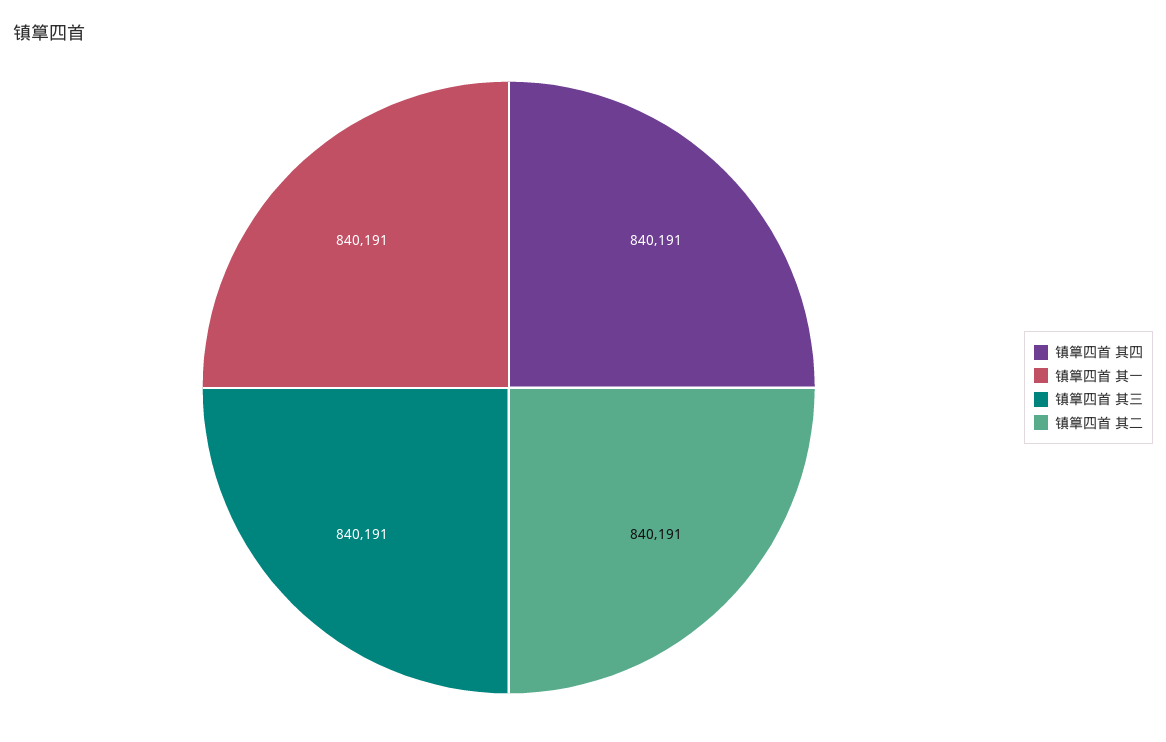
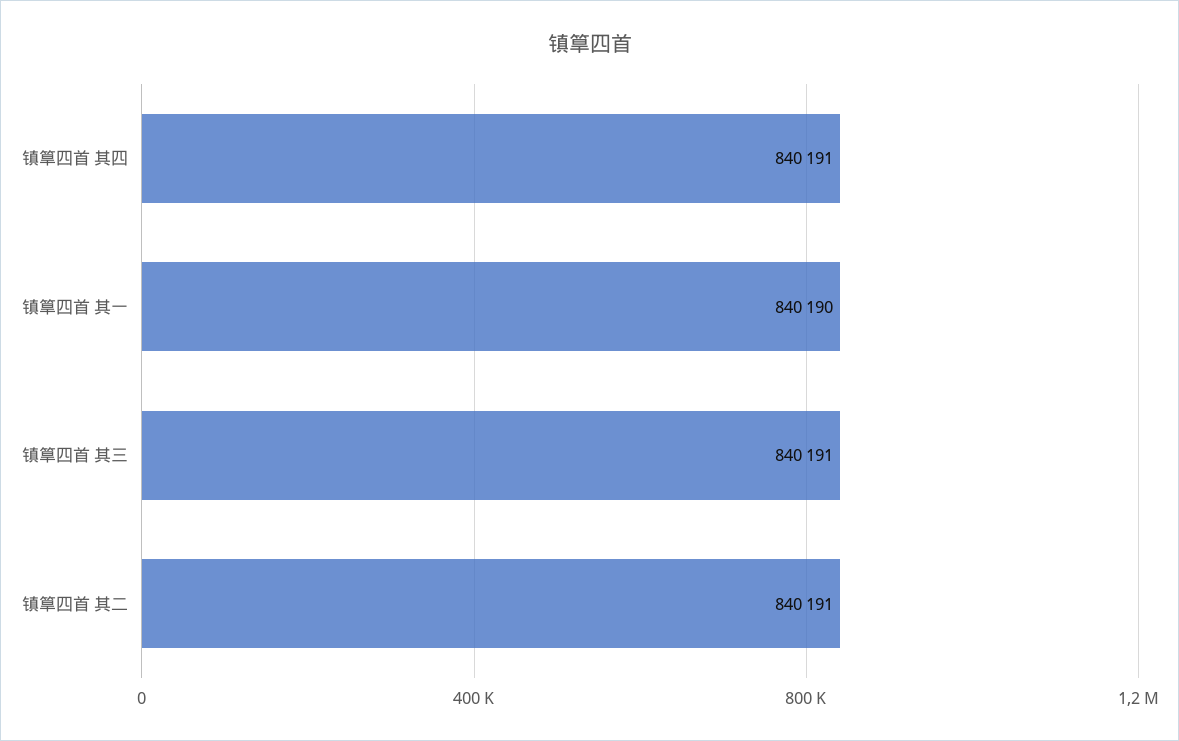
  {
    "镇筸四首 其四": 840191,
-   "镇筸四首 其一": 840191,
+   "镇筸四首 其一": 840190,
    "镇筸四首 其三": 840191,
    "镇筸四首 其二": 840191
  }

